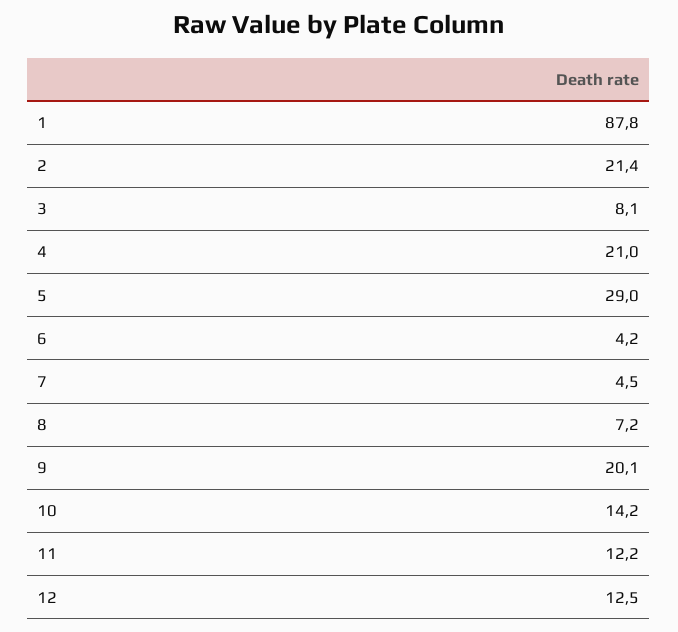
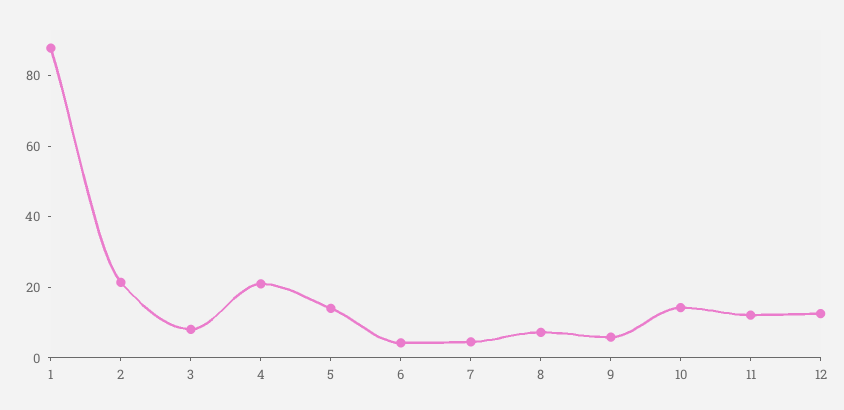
  {
    "1": 87.8,
    "2": 21.4,
    "3": 8.1,
    "4": 21,
-   "5": 29,
+   "5": 15,
    "6": 4.2,
    "7": 4.5,
    "8": 7.2,
-   "9": 20.1,
+   "9": 5,
    "10": 14.2,
    "11": 12.2,
    "12": 12.5
  }

